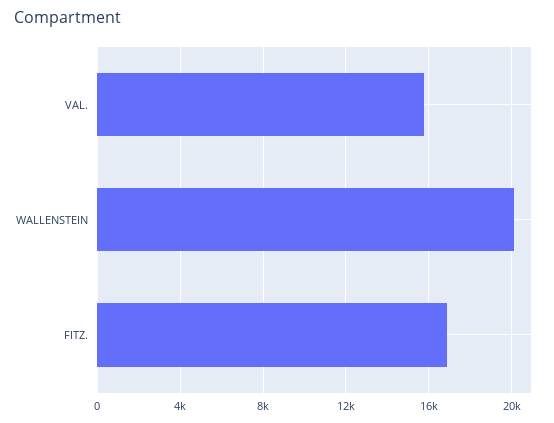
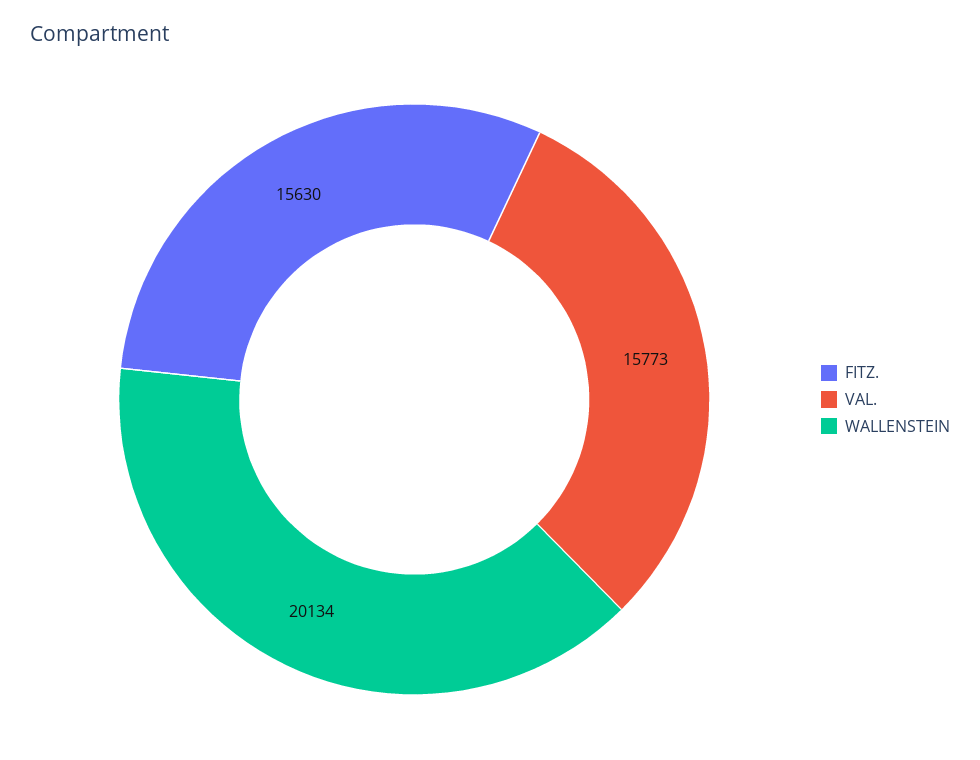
  {
    "VAL.": 15773,
    "WALLENSTEIN": 20134,
-   "FITZ.": 17000
+   "FITZ.": 15630
  }

